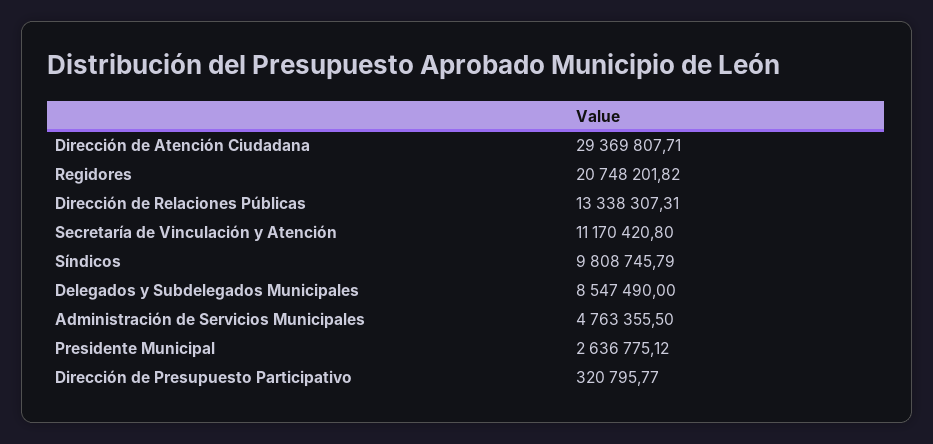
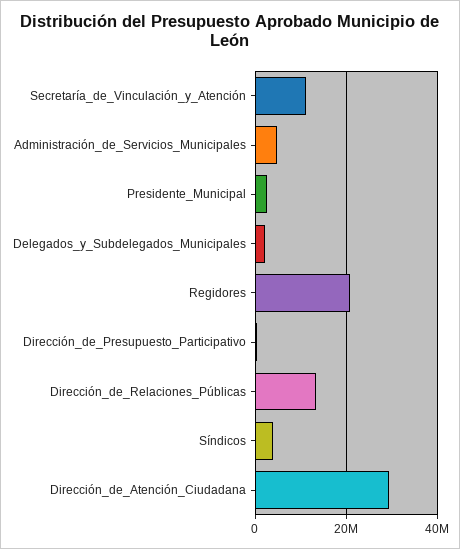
  {
    "Dirección de Atención Ciudadana": 29369807.71,
    "Regidores": 20748201.82,
    "Dirección de Relaciones Públicas": 13338307.31,
    "Secretaría de Vinculación y Atención": 11170420.8,
-   "Síndicos": 9808745.79,
+   "Síndicos": 4000000,
-   "Delegados y Subdelegados Municipales": 8547490,
+   "Delegados y Subdelegados Municipales": 2000000,
    "Administración de Servicios Municipales": 4763355.5,
    "Presidente Municipal": 2636775.12,
    "Dirección de Presupuesto Participativo": 320795.77
  }

